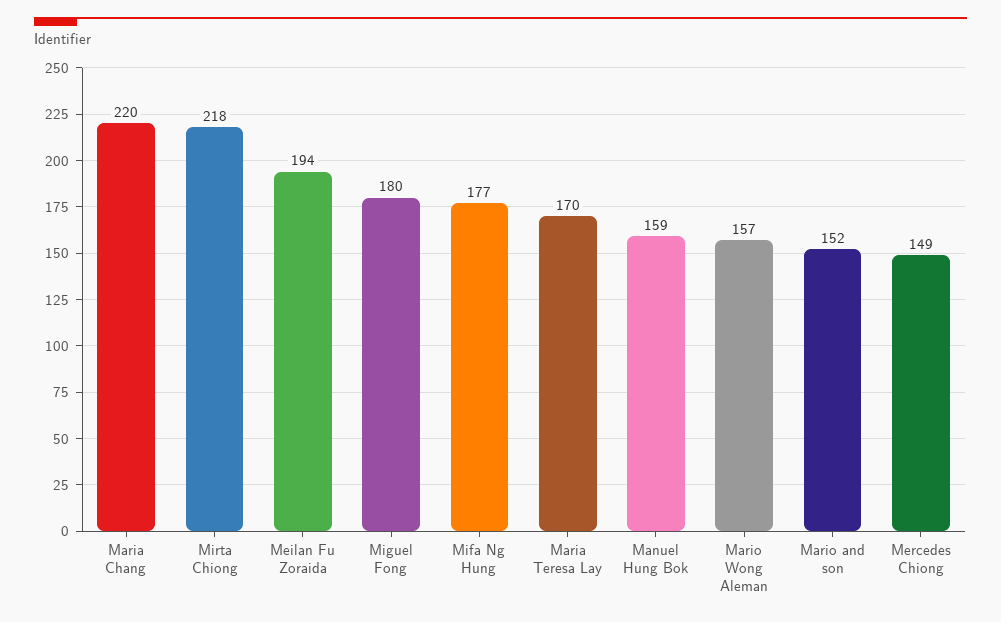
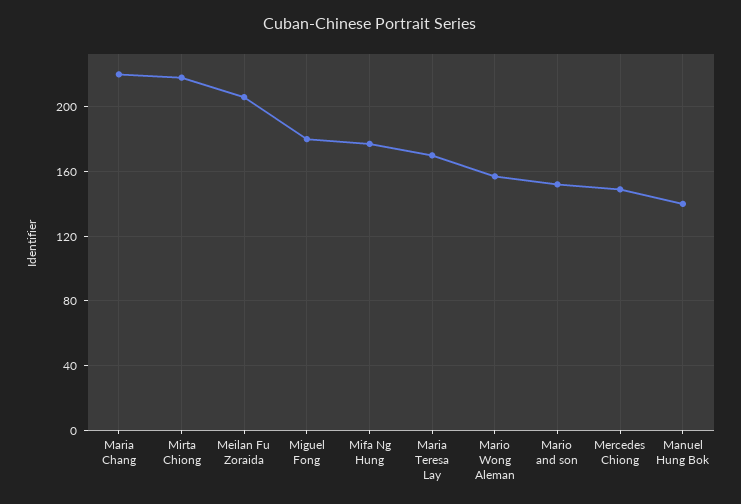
  {
    "Maria Chang": 220,
    "Mirta Chiong": 218,
-   "Meilan Fu Zoraida": 194,
+   "Meilan Fu Zoraida": 205,
    "Miguel Fong": 180,
    "Mifa Ng Hung": 177,
    "Maria Teresa Lay": 170,
-   "Manuel Hung Bok": 159,
+   "Manuel Hung Bok": 140,
    "Mario Wong Aleman": 157,
    "Mario and son": 152,
    "Mercedes Chiong": 149
  }

